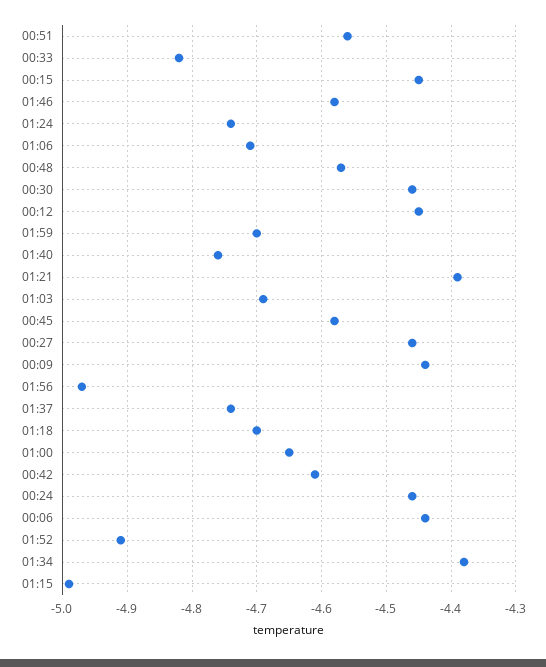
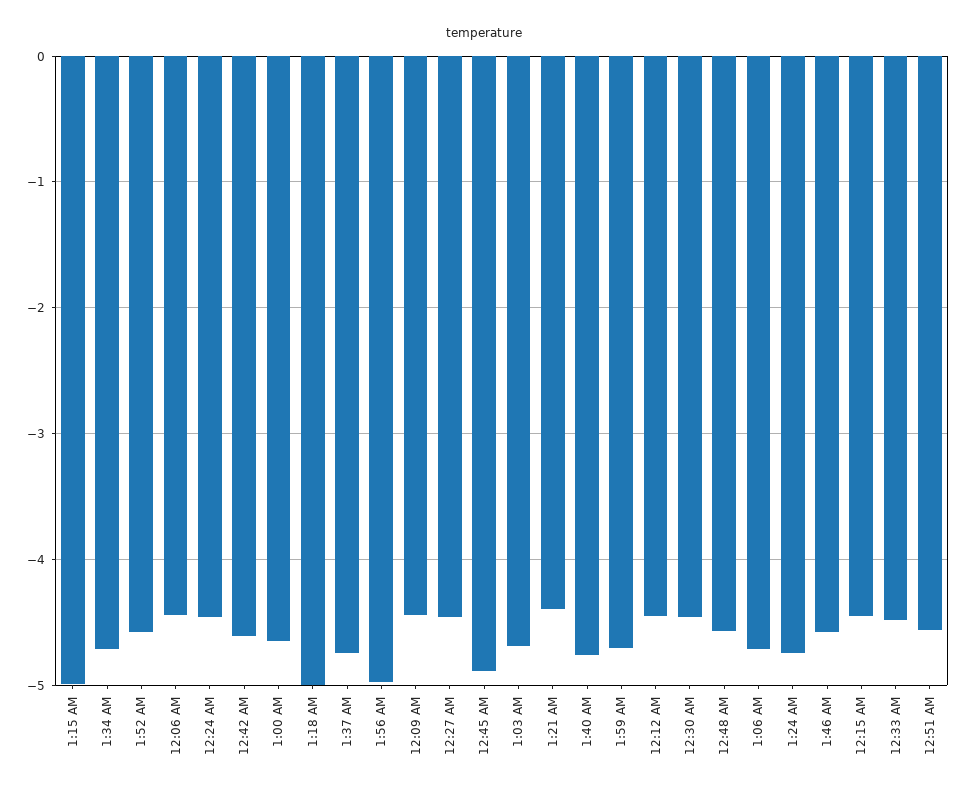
  {
    "00:51": -4.56,
-   "00:33": -4.82,
+   "00:33": -4.5,
    "00:15": -4.45,
    "01:46": -4.58,
    "01:24": -4.74,
    "01:06": -4.71,
    "00:48": -4.57,
    "00:30": -4.46,
    "00:12": -4.45,
    "01:59": -4.7,
    "01:40": -4.76,
    "01:21": -4.39,
    "01:03": -4.69,
-   "00:45": -4.58,
+   "00:45": -4.9,
    "00:27": -4.46,
    "00:09": -4.44,
    "01:56": -4.97,
    "01:37": -4.74,
-   "01:18": -4.7,
+   "01:18": -5,
    "01:00": -4.65,
    "00:42": -4.61,
    "00:24": -4.46,
    "00:06": -4.44,
-   "01:52": -4.91,
+   "01:52": -4.6,
-   "01:34": -4.38,
+   "01:34": -4.7,
    "01:15": -4.99
  }

